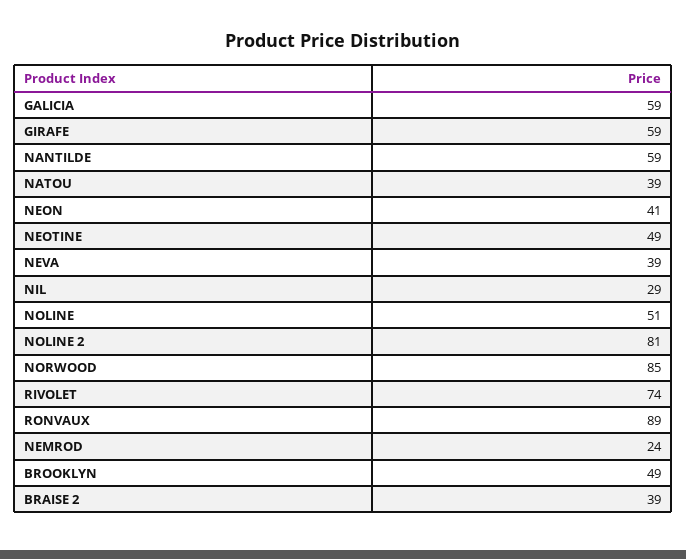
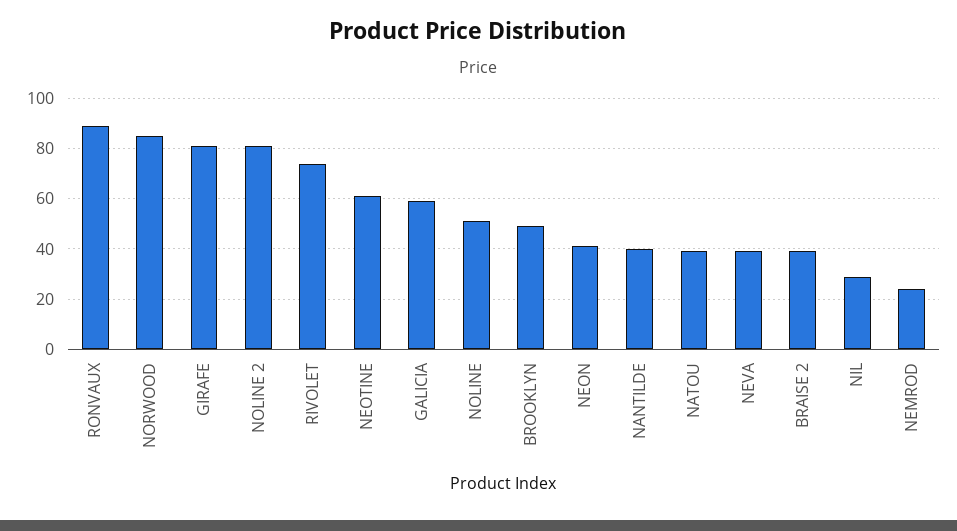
  {
    "GALICIA": 59,
-   "GIRAFE": 59,
+   "GIRAFE": 80,
-   "NANTILDE": 59,
+   "NANTILDE": 40,
    "NATOU": 39,
    "NEON": 41,
-   "NEOTINE": 49,
+   "NEOTINE": 60,
    "NEVA": 39,
    "NIL": 29,
    "NOLINE": 51,
    "NOLINE 2": 81,
    "NORWOOD": 85,
    "RIVOLET": 74,
    "RONVAUX": 89,
    "NEMROD": 24,
    "BROOKLYN": 49,
    "BRAISE 2": 39
  }

